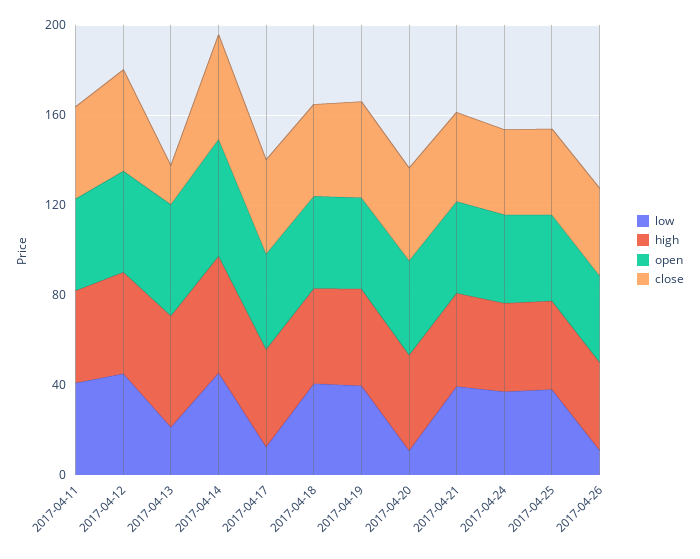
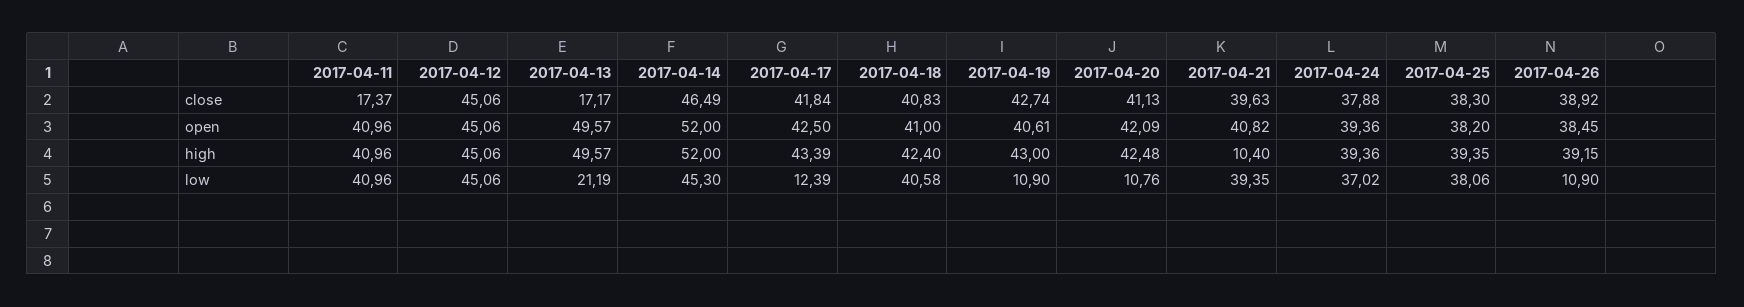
  {
    "low": {
      "2017-04-11": 40.96,
      "2017-04-12": 45.06,
      "2017-04-13": 21.19,
      "2017-04-14": 45.3,
      "2017-04-17": 12.39,
      "2017-04-18": 40.58,
-     "2017-04-19": 40,
+     "2017-04-19": 10.9,
      "2017-04-20": 10.76,
      "2017-04-21": 39.35,
      "2017-04-24": 37.02,
      "2017-04-25": 38.06,
      "2017-04-26": 10.9
    },
    "high": {
      "2017-04-11": 40.96,
      "2017-04-12": 45.06,
      "2017-04-13": 49.57,
      "2017-04-14": 52,
      "2017-04-17": 43.39,
      "2017-04-18": 42.4,
      "2017-04-19": 43,
      "2017-04-20": 42.48,
-     "2017-04-21": 40,
+     "2017-04-21": 10.4,
      "2017-04-24": 39.36,
      "2017-04-25": 39.35,
      "2017-04-26": 39.15
    },
    "open": {
      "2017-04-11": 40.96,
      "2017-04-12": 45.06,
      "2017-04-13": 49.57,
      "2017-04-14": 52,
      "2017-04-17": 42.5,
      "2017-04-18": 41,
      "2017-04-19": 40.61,
      "2017-04-20": 42.09,
      "2017-04-21": 40.82,
      "2017-04-24": 39.36,
      "2017-04-25": 38.2,
      "2017-04-26": 38.45
    },
    "close": {
-     "2017-04-11": 40,
+     "2017-04-11": 17.37,
      "2017-04-12": 45.06,
      "2017-04-13": 17.17,
      "2017-04-14": 46.49,
      "2017-04-17": 41.84,
      "2017-04-18": 40.83,
      "2017-04-19": 42.74,
      "2017-04-20": 41.13,
      "2017-04-21": 39.63,
      "2017-04-24": 37.88,
      "2017-04-25": 38.3,
      "2017-04-26": 38.92
    }
  }

